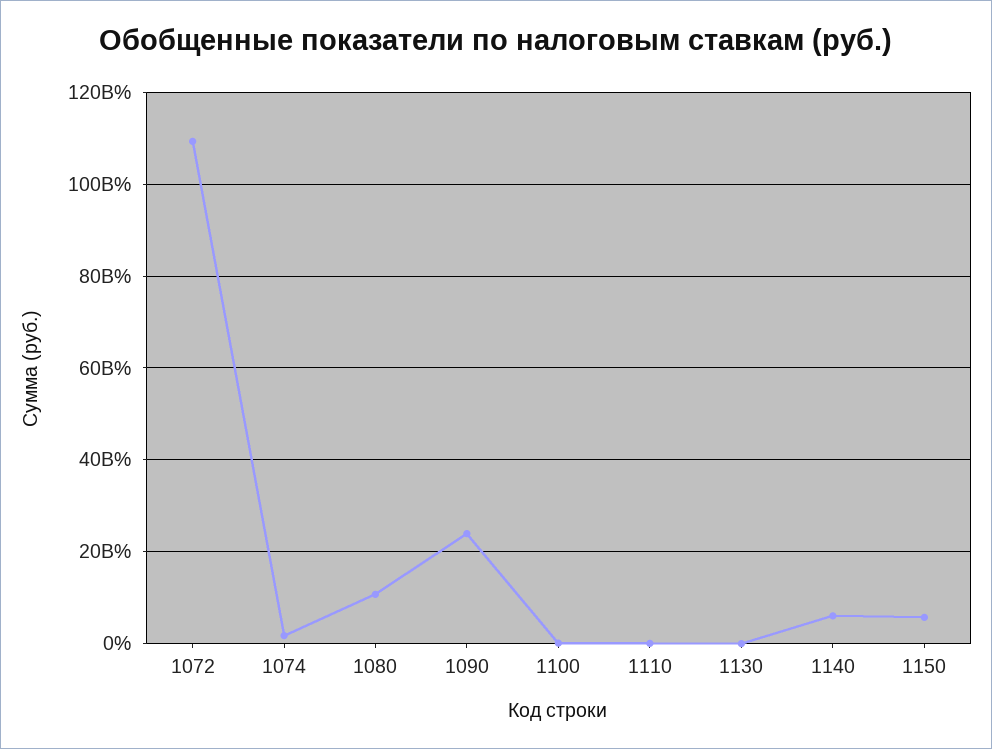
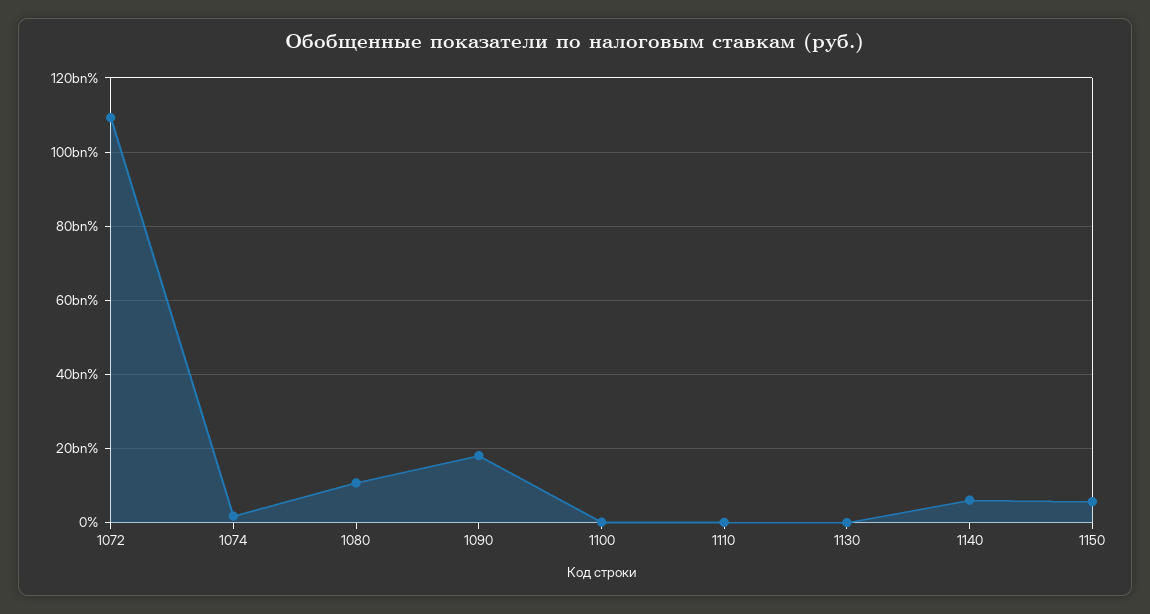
  {
    "1072": 110000000000,
    "1074": 2000000000,
    "1080": 10000000000,
-   "1090": 24000000000,
+   "1090": 18000000000,
    "1100": 0,
    "1110": 0,
    "1130": 0,
    "1140": 6000000000,
    "1150": 6000000000
  }

